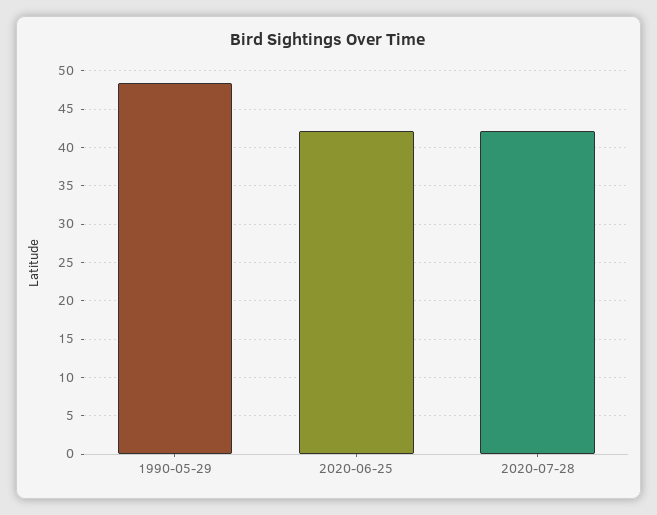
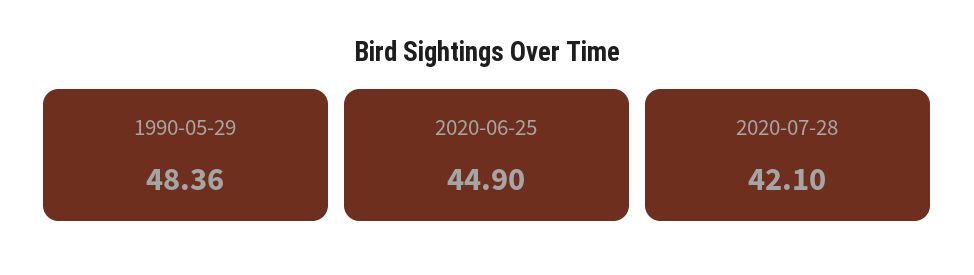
  {
    "1990-05-29": 48.36,
-   "2020-06-25": 42,
+   "2020-06-25": 44.9,
    "2020-07-28": 42.1
  }

